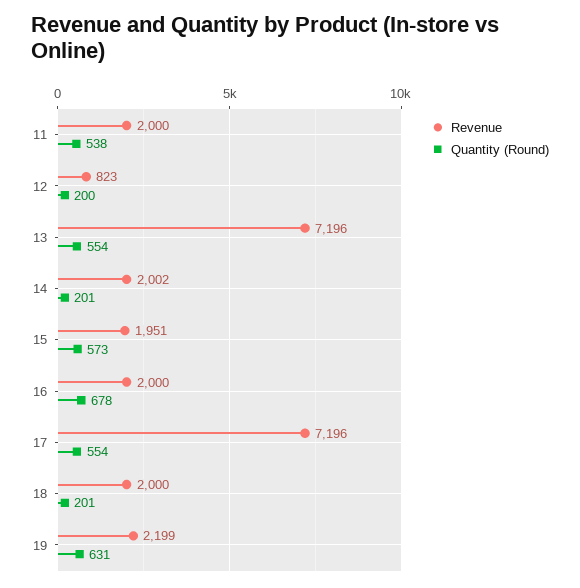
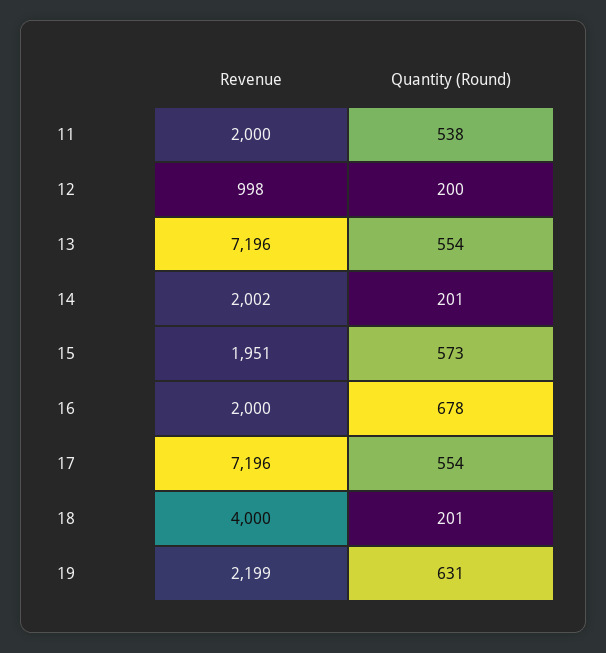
  {
    "Revenue": {
      "11": 2000,
-     "12": 823,
+     "12": 998,
      "13": 7196,
      "14": 2002,
      "15": 1951,
      "16": 2000,
      "17": 7196,
-     "18": 2000,
+     "18": 4000,
      "19": 2199
    },
    "Quantity (Round)": {
      "11": 538,
      "12": 200,
      "13": 554,
      "14": 201,
      "15": 573,
      "16": 678,
      "17": 554,
      "18": 201,
      "19": 631
    }
  }

